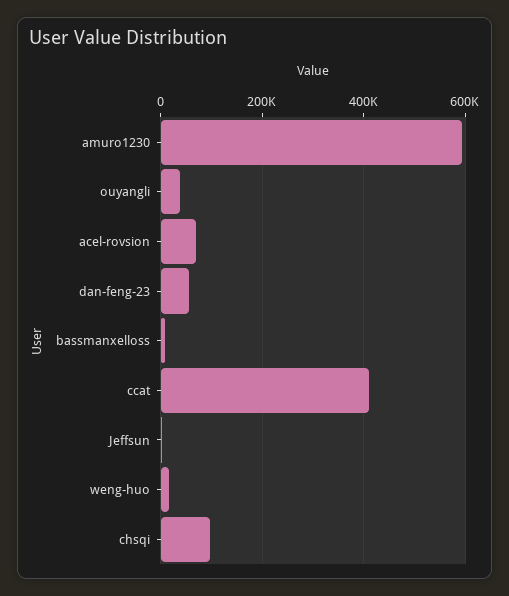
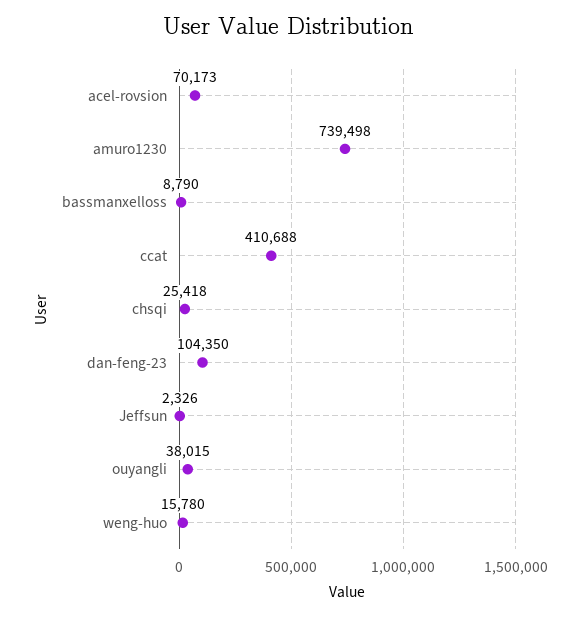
  {
-   "amuro1230": 600000,
+   "amuro1230": 739498,
    "ouyangli": 38015,
    "acel-rovsion": 70173,
-   "dan-feng-23": 60000,
+   "dan-feng-23": 104350,
    "bassmanxelloss": 8790,
    "ccat": 410688,
    "Jeffsun": 2326,
    "weng-huo": 15780,
-   "chsqi": 100000
+   "chsqi": 25418
  }

